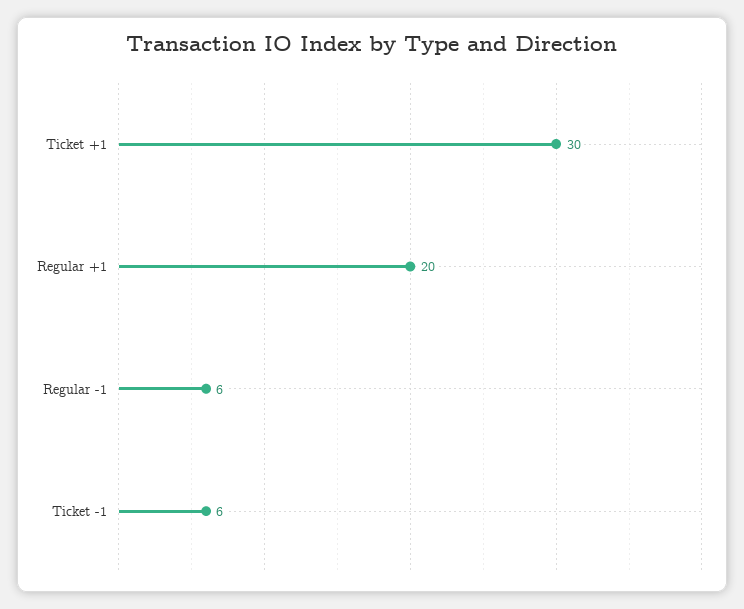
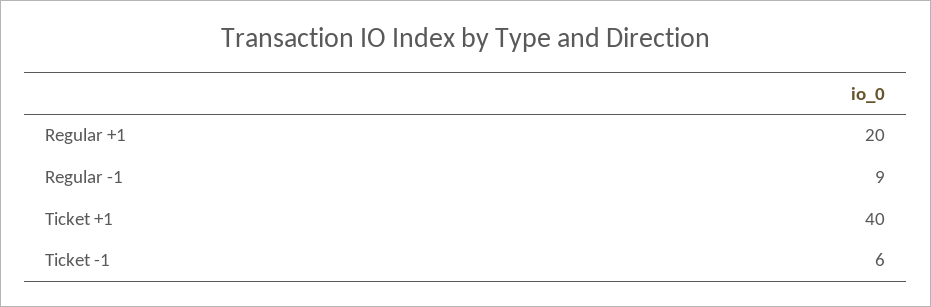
  {
-   "Ticket +1": 30,
+   "Ticket +1": 40,
    "Regular +1": 20,
-   "Regular -1": 6,
+   "Regular -1": 9,
    "Ticket -1": 6
  }

